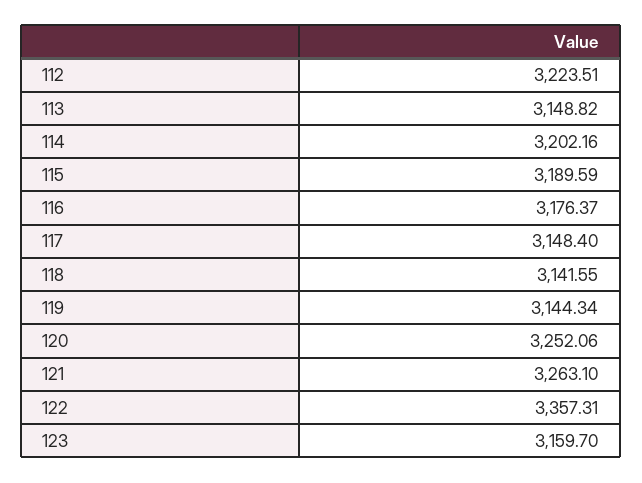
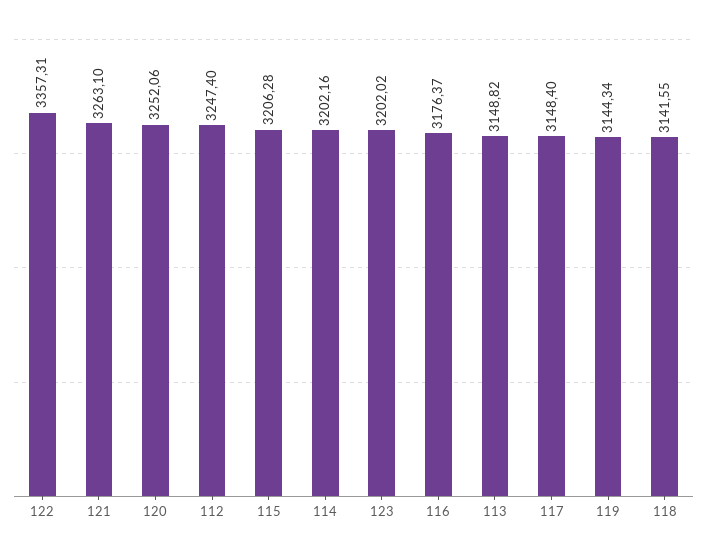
  {
-   "112": 3223.51,
+   "112": 3247.4,
    "113": 3148.82,
    "114": 3202.16,
-   "115": 3189.59,
+   "115": 3206.28,
    "116": 3176.37,
    "117": 3148.4,
    "118": 3141.55,
    "119": 3144.34,
    "120": 3252.06,
    "121": 3263.1,
    "122": 3357.31,
-   "123": 3159.7
+   "123": 3202.02
  }

